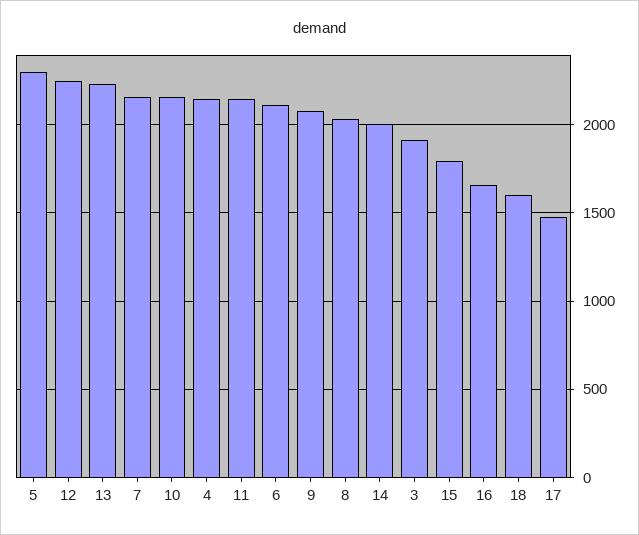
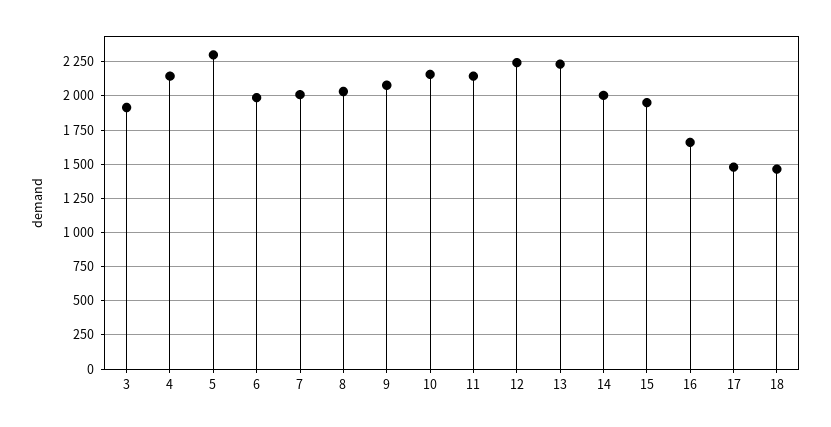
  {
    "5": 2300,
    "12": 2250,
    "13": 2250,
-   "7": 2150,
+   "7": 2000,
    "10": 2150,
    "4": 2150,
    "11": 2150,
-   "6": 2100,
+   "6": 2000,
    "9": 2100,
    "8": 2050,
    "14": 2000,
    "3": 1900,
-   "15": 1800,
+   "15": 1950,
    "16": 1650,
-   "18": 1600,
+   "18": 1450,
    "17": 1500
  }

